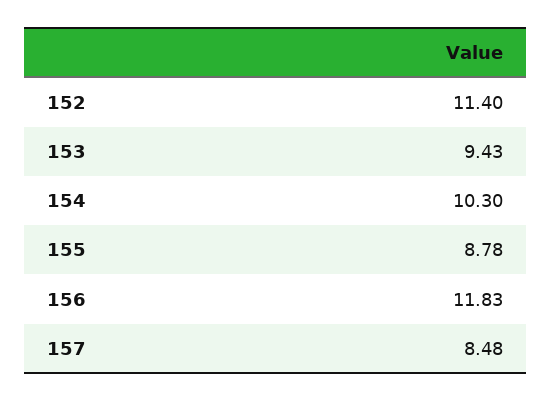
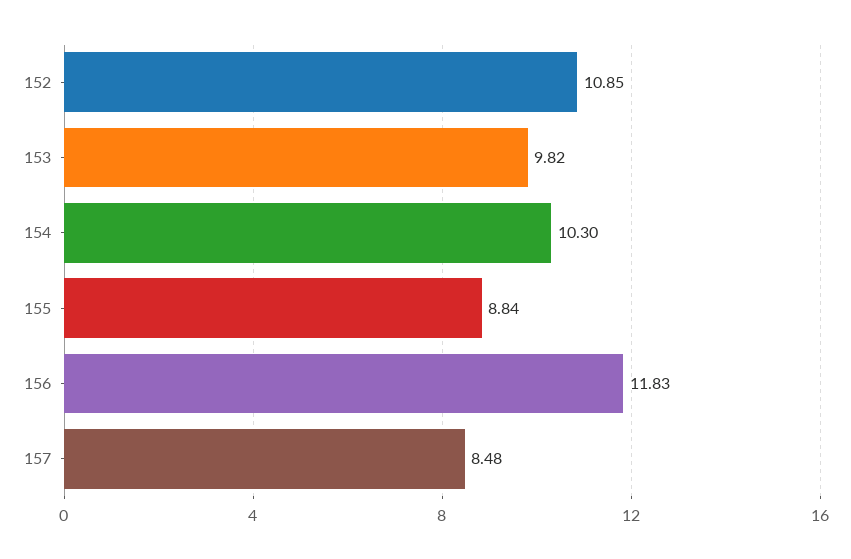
  {
-   "152": 11.4,
+   "152": 10.85,
-   "153": 9.43,
+   "153": 9.82,
    "154": 10.3,
-   "155": 8.78,
+   "155": 8.84,
    "156": 11.83,
    "157": 8.48
  }

